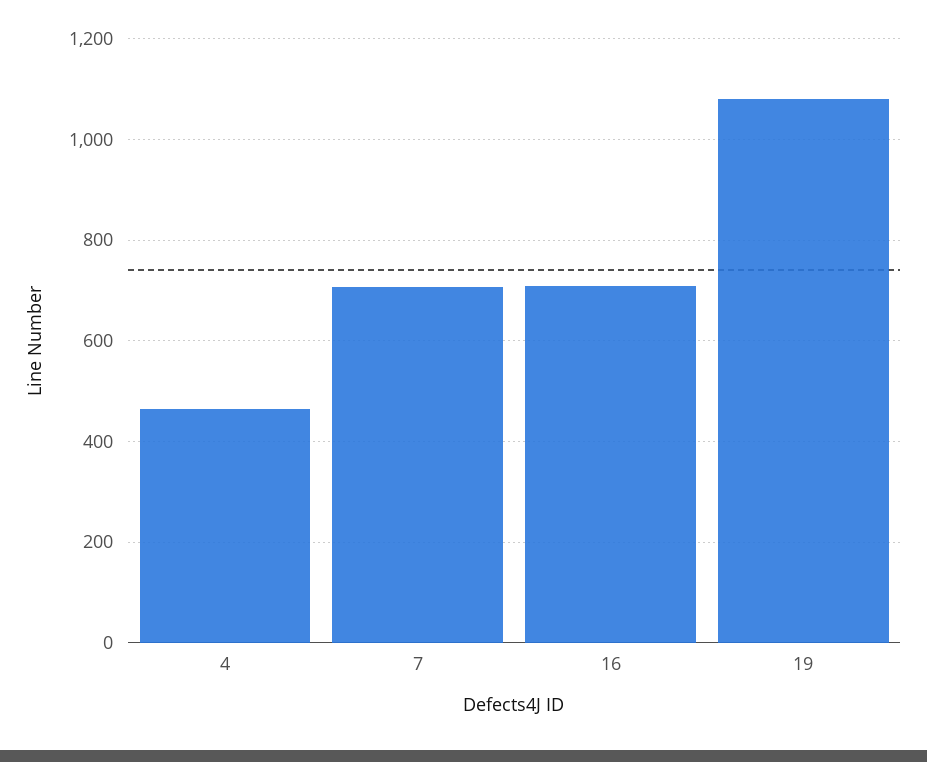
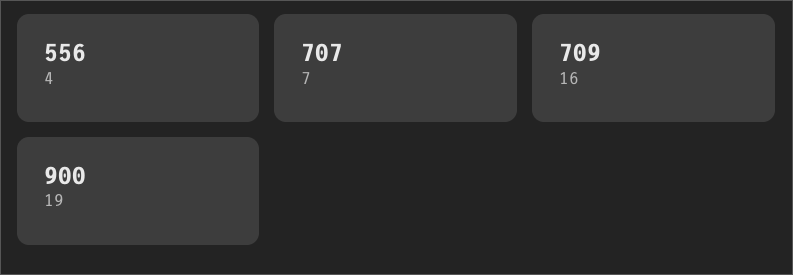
  {
-   "4": 460,
+   "4": 556,
    "7": 707,
    "16": 709,
-   "19": 1080
+   "19": 900
  }

